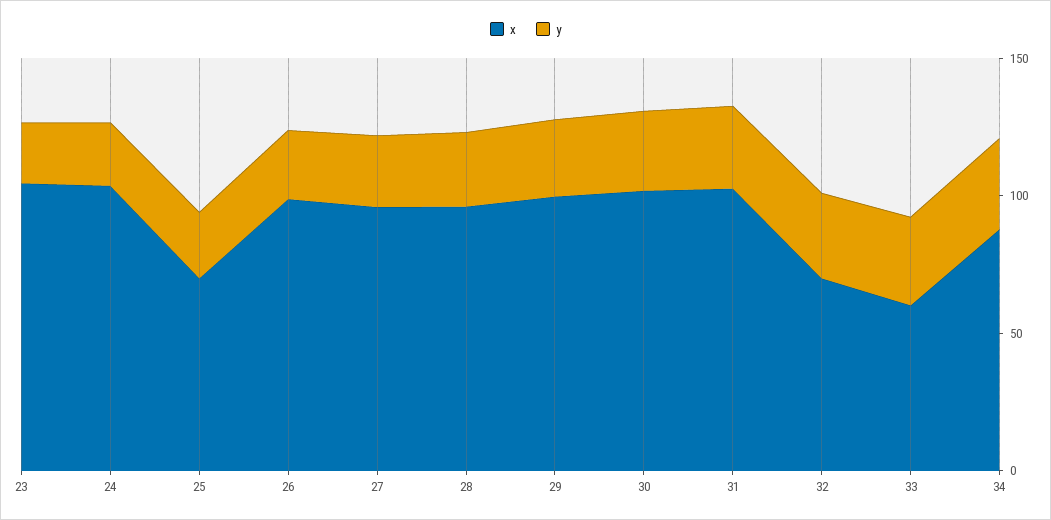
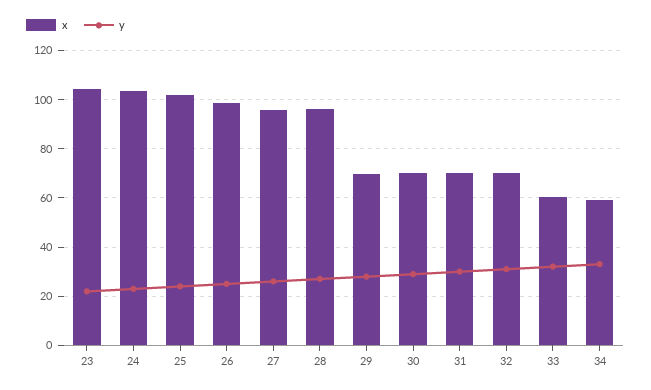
  {
    "x": {
      "23": 105,
      "24": 102.5,
-     "25": 70,
+     "25": 102.5,
      "26": 100,
      "27": 95,
      "28": 95,
-     "29": 100,
+     "29": 70,
-     "30": 100,
+     "30": 70,
-     "31": 100,
+     "31": 70,
      "32": 70,
      "33": 60,
-     "34": 90
+     "34": 60
    },
    "y": {
      "23": 22.5,
      "24": 22.5,
      "25": 25,
      "26": 25,
      "27": 25,
      "28": 27.5,
      "29": 27.5,
      "30": 30,
      "31": 30,
      "32": 30,
      "33": 32.5,
      "34": 32.5
    }
  }

